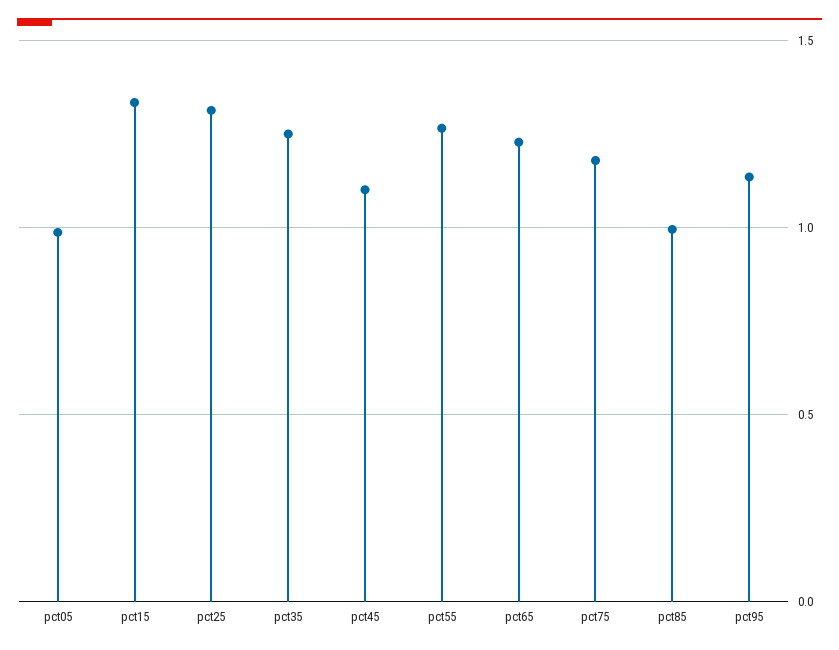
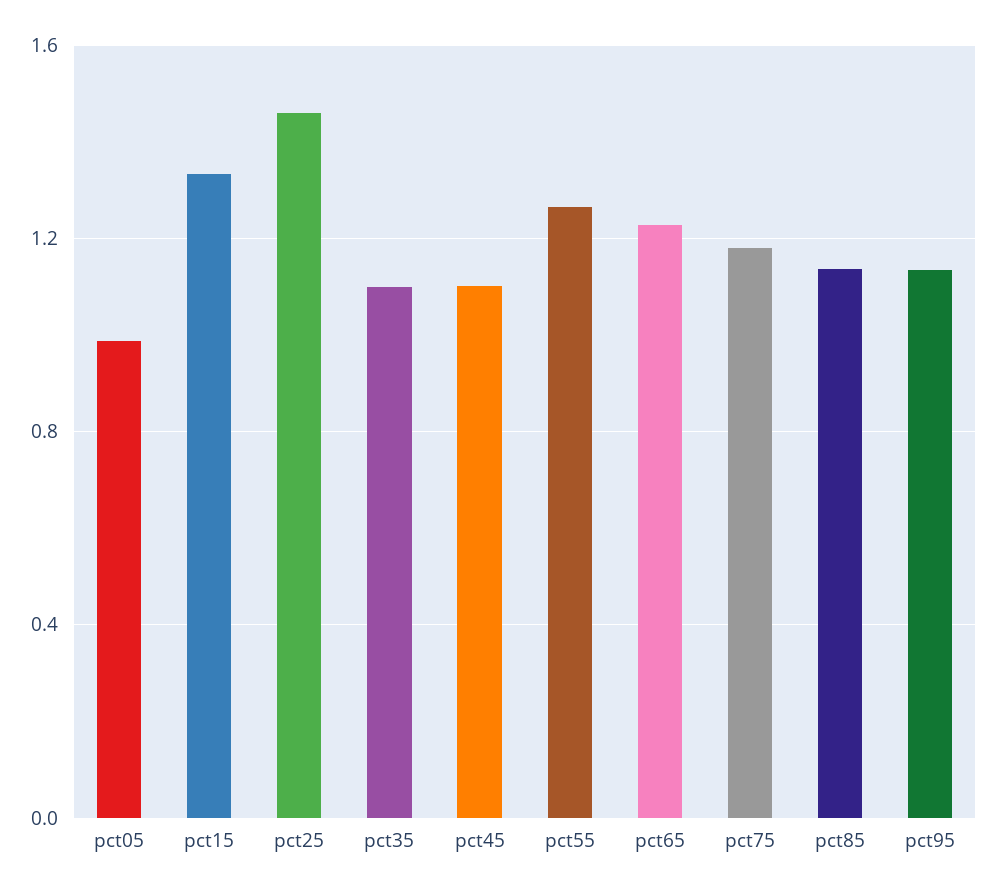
  {
    "pct05": 1,
    "pct15": 1.35,
-   "pct25": 1.3,
+   "pct25": 1.45,
-   "pct35": 1.25,
+   "pct35": 1.1,
    "pct45": 1.1,
    "pct55": 1.25,
    "pct65": 1.25,
    "pct75": 1.2,
-   "pct85": 1,
+   "pct85": 1.15,
    "pct95": 1.15
  }

